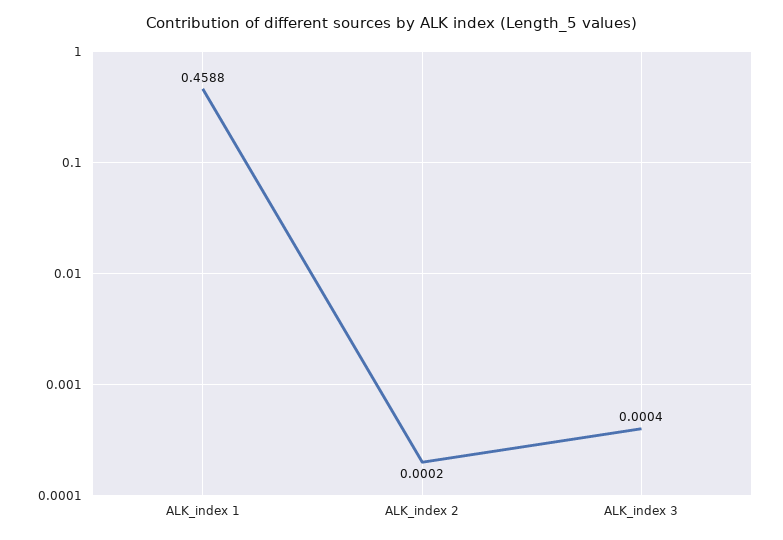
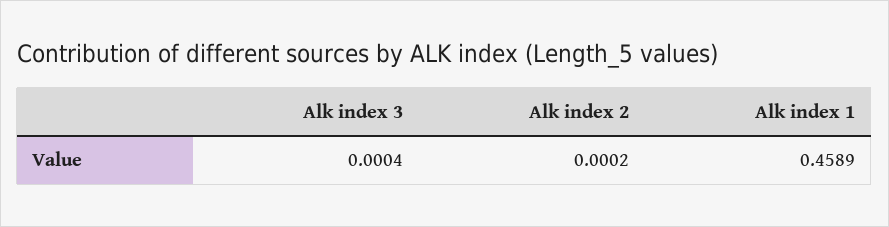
  {
-   "ALK_index 1": 0.4588,
+   "ALK_index 1": 0.4589,
    "ALK_index 2": 0.0002,
    "ALK_index 3": 0.0004
  }

